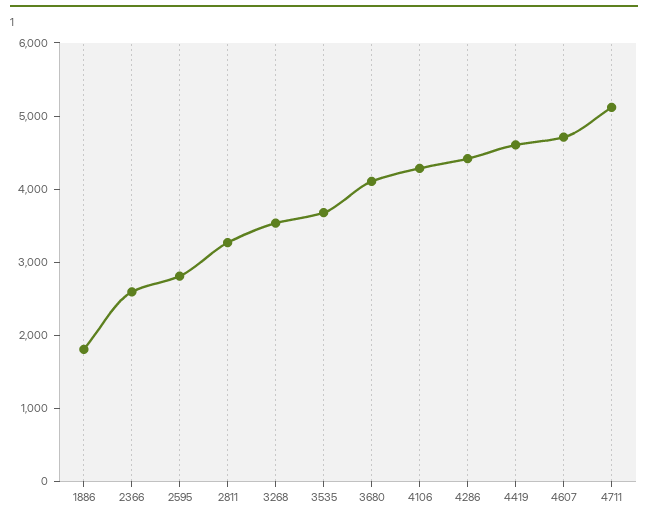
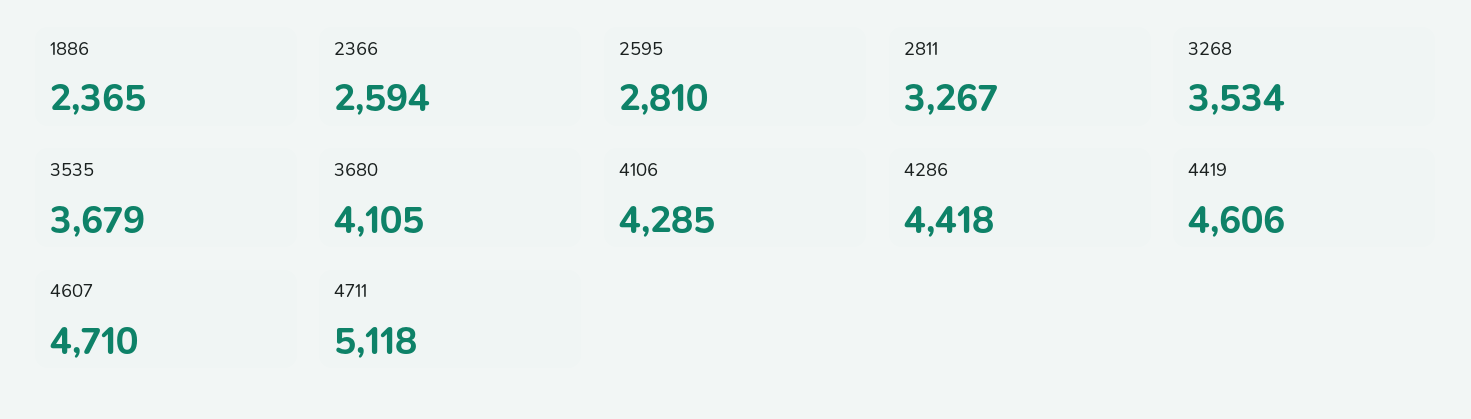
  {
-   "1886": 1800,
+   "1886": 2365,
    "2366": 2594,
    "2595": 2810,
    "2811": 3267,
    "3268": 3534,
    "3535": 3679,
    "3680": 4105,
    "4106": 4285,
    "4286": 4418,
    "4419": 4606,
    "4607": 4710,
    "4711": 5118
  }

